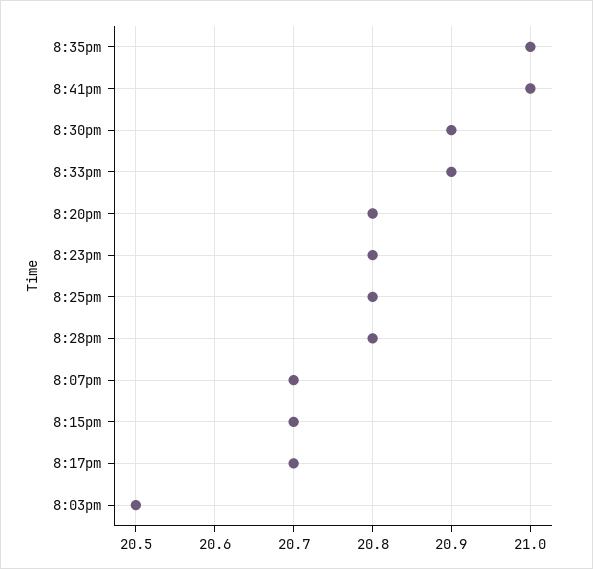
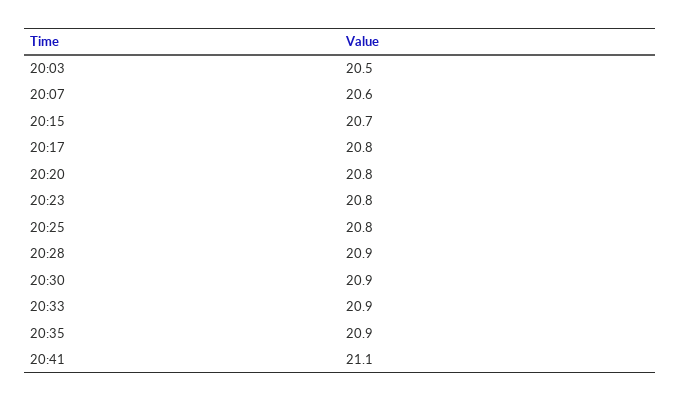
  {
-   "8:35pm": 21,
+   "8:35pm": 20.9,
-   "8:41pm": 21,
+   "8:41pm": 21.1,
    "8:30pm": 20.9,
    "8:33pm": 20.9,
    "8:20pm": 20.8,
    "8:23pm": 20.8,
    "8:25pm": 20.8,
-   "8:28pm": 20.8,
+   "8:28pm": 20.9,
-   "8:07pm": 20.7,
+   "8:07pm": 20.6,
    "8:15pm": 20.7,
-   "8:17pm": 20.7,
+   "8:17pm": 20.8,
    "8:03pm": 20.5
  }

